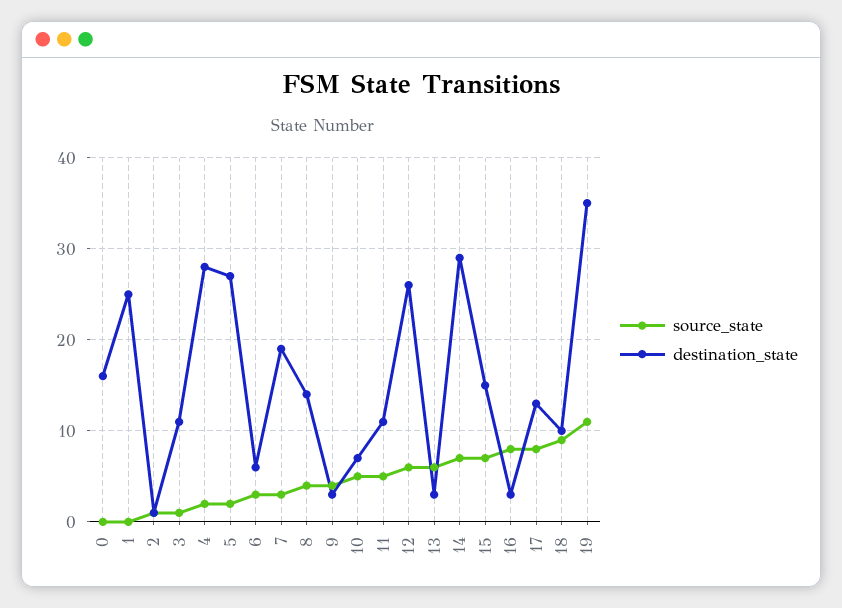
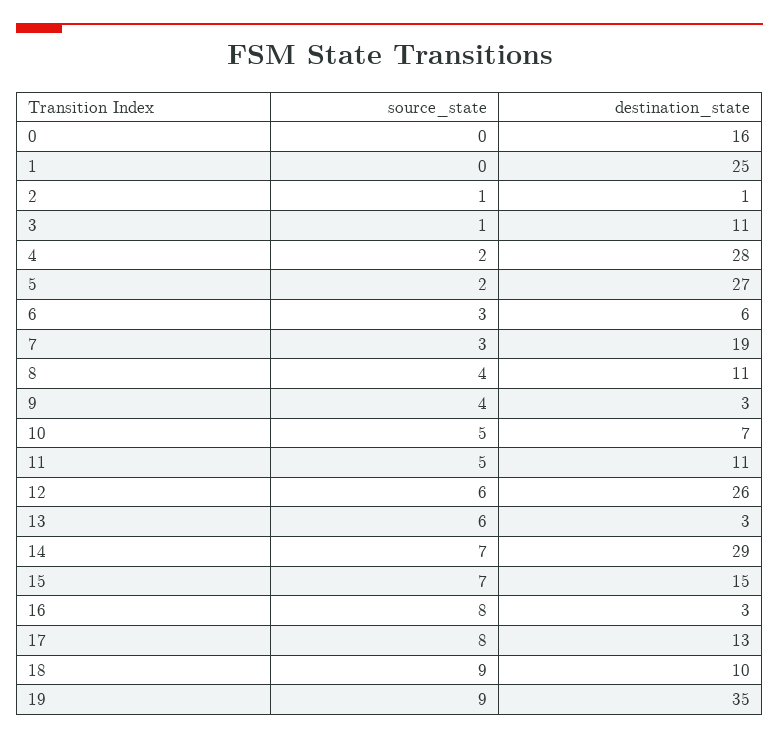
  {
    "source_state": {
      "0": 0,
      "1": 0,
      "2": 1,
      "3": 1,
      "4": 2,
      "5": 2,
      "6": 3,
      "7": 3,
      "8": 4,
      "9": 4,
      "10": 5,
      "11": 5,
      "12": 6,
      "13": 6,
      "14": 7,
      "15": 7,
      "16": 8,
      "17": 8,
      "18": 9,
-     "19": 11
+     "19": 9
    },
    "destination_state": {
      "0": 16,
      "1": 25,
      "2": 1,
      "3": 11,
      "4": 28,
      "5": 27,
      "6": 6,
      "7": 19,
-     "8": 14,
+     "8": 11,
      "9": 3,
      "10": 7,
      "11": 11,
      "12": 26,
      "13": 3,
      "14": 29,
      "15": 15,
      "16": 3,
      "17": 13,
      "18": 10,
      "19": 35
    }
  }

